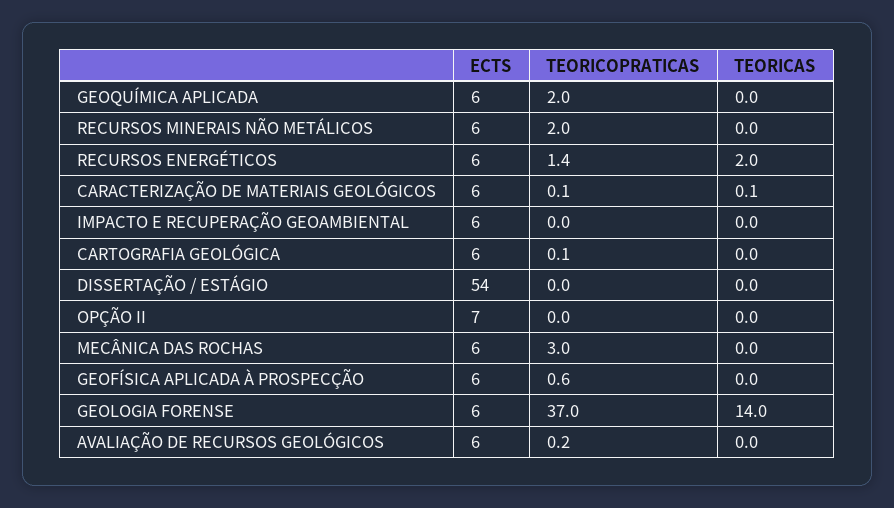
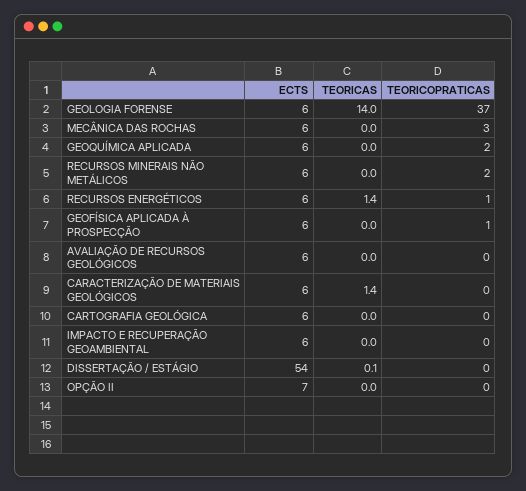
  {
    "ECTS": {
      "GEOQUÍMICA APLICADA": 6,
      "RECURSOS MINERAIS NÃO METÁLICOS": 6,
      "RECURSOS ENERGÉTICOS": 6,
      "CARACTERIZAÇÃO DE MATERIAIS GEOLÓGICOS": 6,
      "IMPACTO E RECUPERAÇÃO GEOAMBIENTAL": 6,
      "CARTOGRAFIA GEOLÓGICA": 6,
      "DISSERTAÇÃO / ESTÁGIO": 54,
      "OPÇÃO II": 7,
      "MECÂNICA DAS ROCHAS": 6,
      "GEOFÍSICA APLICADA À PROSPECÇÃO": 6,
      "GEOLOGIA FORENSE": 6,
      "AVALIAÇÃO DE RECURSOS GEOLÓGICOS": 6
    },
    "TEORICOPRATICAS": {
      "GEOQUÍMICA APLICADA": 2,
      "RECURSOS MINERAIS NÃO METÁLICOS": 2,
      "RECURSOS ENERGÉTICOS": 1.4,
      "CARACTERIZAÇÃO DE MATERIAIS GEOLÓGICOS": 0.1,
      "IMPACTO E RECUPERAÇÃO GEOAMBIENTAL": 0,
      "CARTOGRAFIA GEOLÓGICA": 0.1,
      "DISSERTAÇÃO / ESTÁGIO": 0,
      "OPÇÃO II": 0,
      "MECÂNICA DAS ROCHAS": 3,
      "GEOFÍSICA APLICADA À PROSPECÇÃO": 0.6,
      "GEOLOGIA FORENSE": 37,
      "AVALIAÇÃO DE RECURSOS GEOLÓGICOS": 0.2
    },
    "TEORICAS": {
      "GEOQUÍMICA APLICADA": 0,
      "RECURSOS MINERAIS NÃO METÁLICOS": 0,
-     "RECURSOS ENERGÉTICOS": 2,
+     "RECURSOS ENERGÉTICOS": 1.4,
-     "CARACTERIZAÇÃO DE MATERIAIS GEOLÓGICOS": 0.1,
+     "CARACTERIZAÇÃO DE MATERIAIS GEOLÓGICOS": 1.4,
      "IMPACTO E RECUPERAÇÃO GEOAMBIENTAL": 0,
      "CARTOGRAFIA GEOLÓGICA": 0,
-     "DISSERTAÇÃO / ESTÁGIO": 0,
+     "DISSERTAÇÃO / ESTÁGIO": 0.1,
      "OPÇÃO II": 0,
      "MECÂNICA DAS ROCHAS": 0,
      "GEOFÍSICA APLICADA À PROSPECÇÃO": 0,
      "GEOLOGIA FORENSE": 14,
      "AVALIAÇÃO DE RECURSOS GEOLÓGICOS": 0
    }
  }

